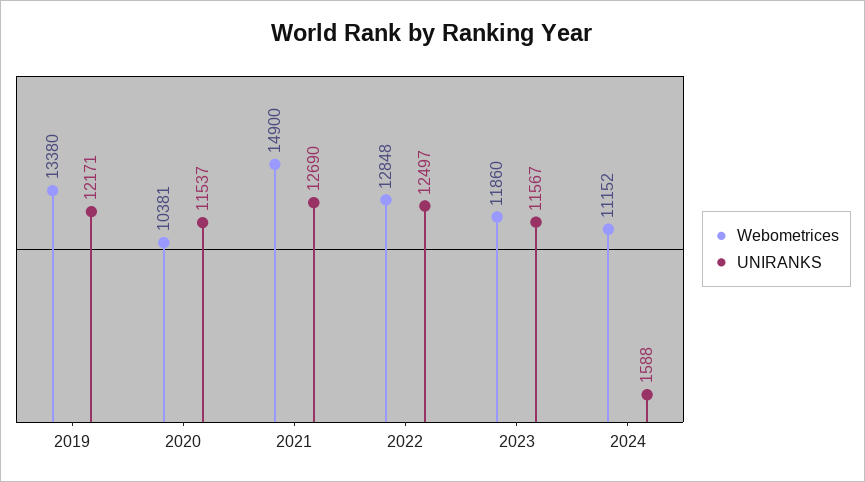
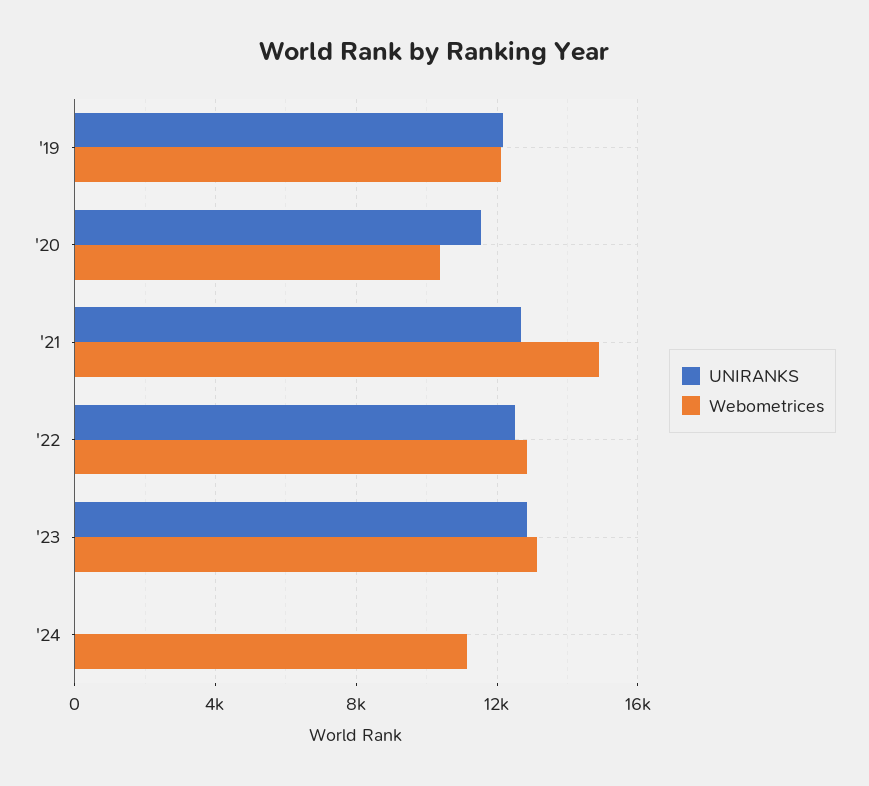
  {
    "Webometrices": {
-     "2019": 13380,
+     "2019": 12000,
      "2020": 10381,
      "2021": 14900,
      "2022": 12848,
-     "2023": 11860,
+     "2023": 13000,
      "2024": 11152
    },
    "UNIRANKS": {
      "2019": 12171,
      "2020": 11537,
      "2021": 12690,
      "2022": 12497,
-     "2023": 11567,
+     "2023": 13000,
-     "2024": 1588
+     "2024": 0
    }
  }

